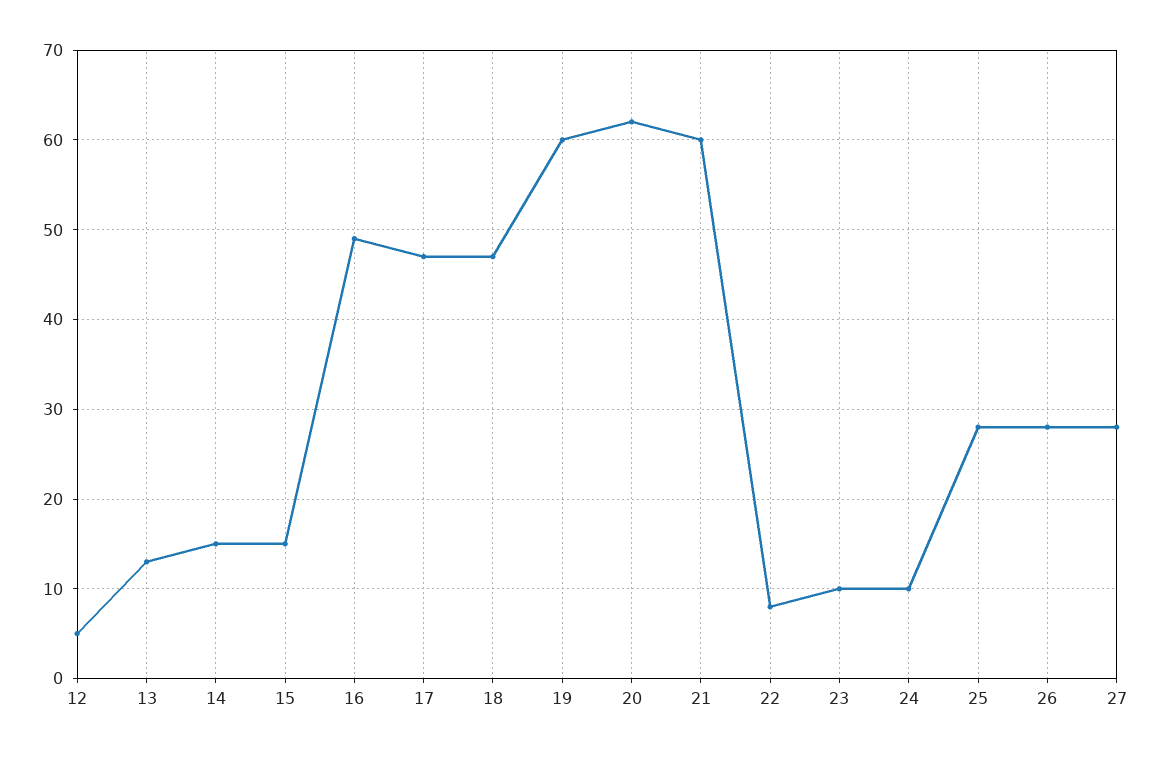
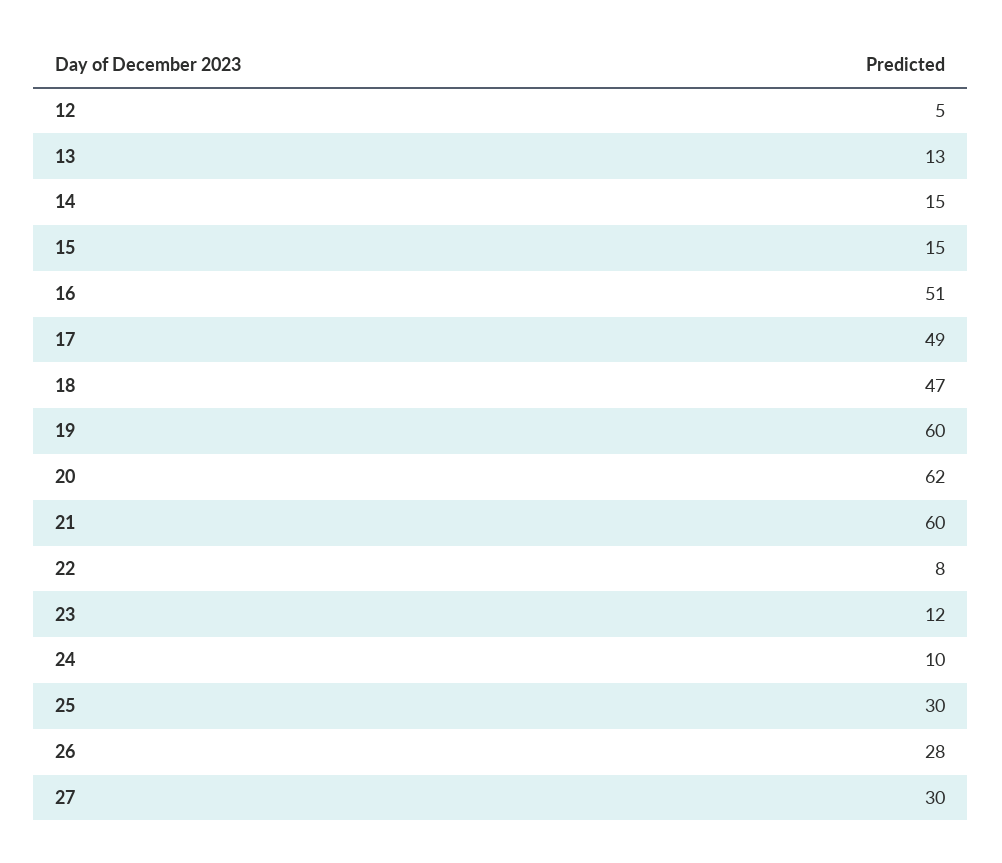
  {
    "12": 5,
    "13": 13,
    "14": 15,
    "15": 15,
-   "16": 49,
+   "16": 51,
-   "17": 47,
+   "17": 49,
    "18": 47,
    "19": 60,
    "20": 62,
    "21": 60,
    "22": 8,
-   "23": 10,
+   "23": 12,
    "24": 10,
-   "25": 28,
+   "25": 30,
    "26": 28,
-   "27": 28
+   "27": 30
  }

